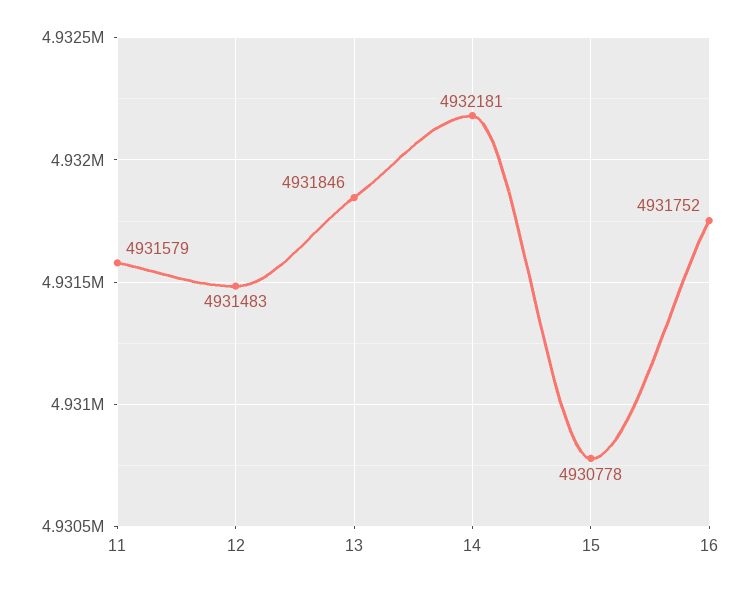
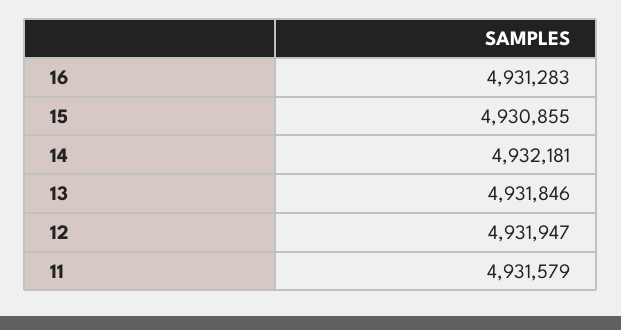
  {
    "11": 4931579,
-   "12": 4931483,
+   "12": 4931947,
    "13": 4931846,
    "14": 4932181,
-   "15": 4930778,
+   "15": 4930855,
-   "16": 4931752
+   "16": 4931283
  }

